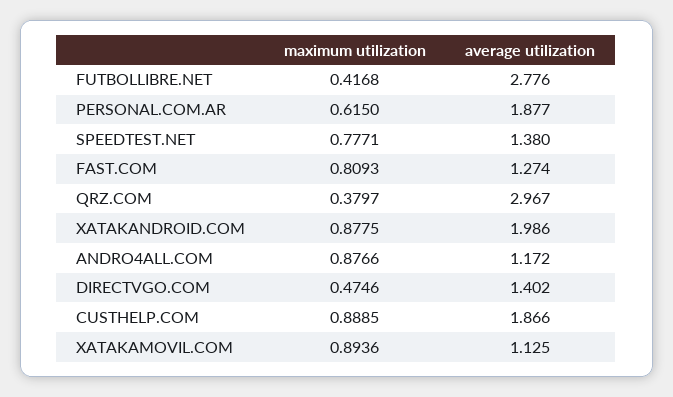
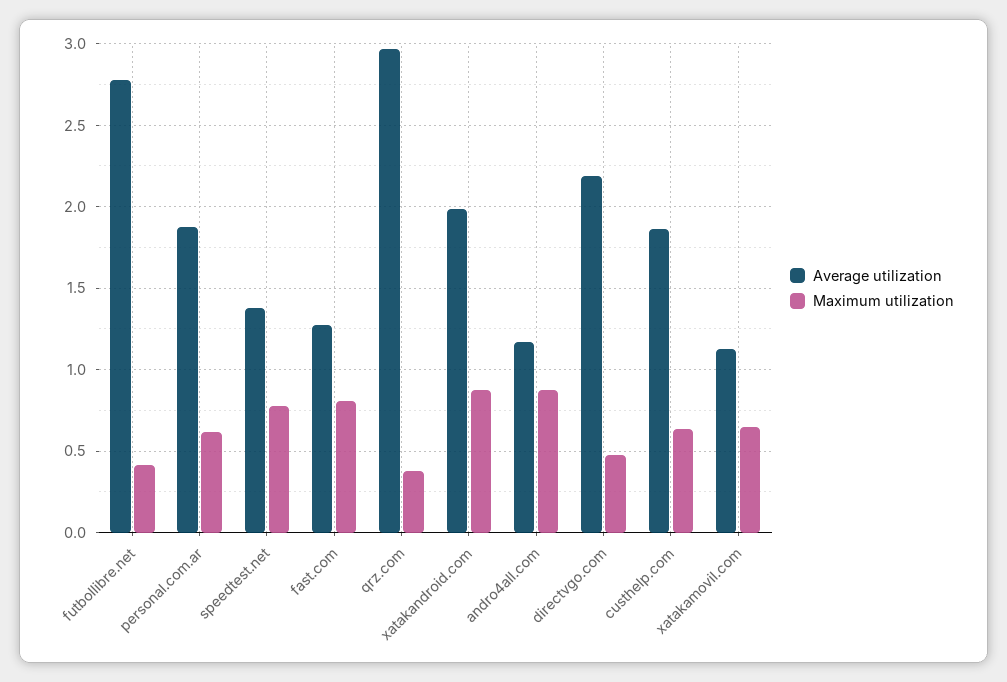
  {
    "maximum utilization": {
      "FUTBOLLIBRE.NET": 0.4168,
      "PERSONAL.COM.AR": 0.615,
      "SPEEDTEST.NET": 0.7771,
      "FAST.COM": 0.8093,
      "QRZ.COM": 0.3797,
      "XATAKANDROID.COM": 0.8775,
      "ANDRO4ALL.COM": 0.8766,
      "DIRECTVGO.COM": 0.4746,
-     "CUSTHELP.COM": 0.8885,
+     "CUSTHELP.COM": 0.65,
-     "XATAKAMOVIL.COM": 0.8936
+     "XATAKAMOVIL.COM": 0.65
    },
    "average utilization": {
      "FUTBOLLIBRE.NET": 2.776,
      "PERSONAL.COM.AR": 1.877,
      "SPEEDTEST.NET": 1.38,
      "FAST.COM": 1.274,
      "QRZ.COM": 2.967,
      "XATAKANDROID.COM": 1.986,
      "ANDRO4ALL.COM": 1.172,
-     "DIRECTVGO.COM": 1.402,
+     "DIRECTVGO.COM": 2.2,
      "CUSTHELP.COM": 1.866,
      "XATAKAMOVIL.COM": 1.125
    }
  }

